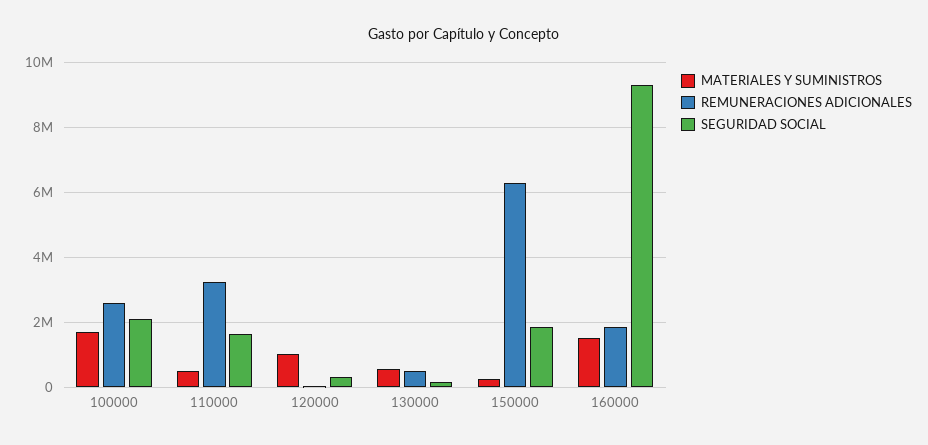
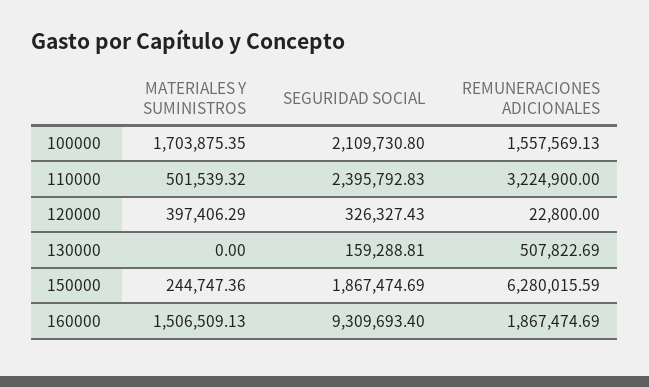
  {
    "MATERIALES Y SUMINISTROS": {
      "100000": 1703875.35,
      "110000": 501539.32,
-     "120000": 1000000,
+     "120000": 397406.29,
-     "130000": 600000,
+     "130000": 0,
      "150000": 244747.36,
      "160000": 1506509.13
    },
    "REMUNERACIONES ADICIONALES": {
-     "100000": 2600000,
+     "100000": 1557569.13,
      "110000": 3224900,
      "120000": 22800,
      "130000": 507822.69,
      "150000": 6280015.59,
      "160000": 1867474.69
    },
    "SEGURIDAD SOCIAL": {
      "100000": 2109730.8,
-     "110000": 1600000,
+     "110000": 2395792.83,
      "120000": 326327.43,
      "130000": 159288.81,
      "150000": 1867474.69,
      "160000": 9309693.4
    }
  }

